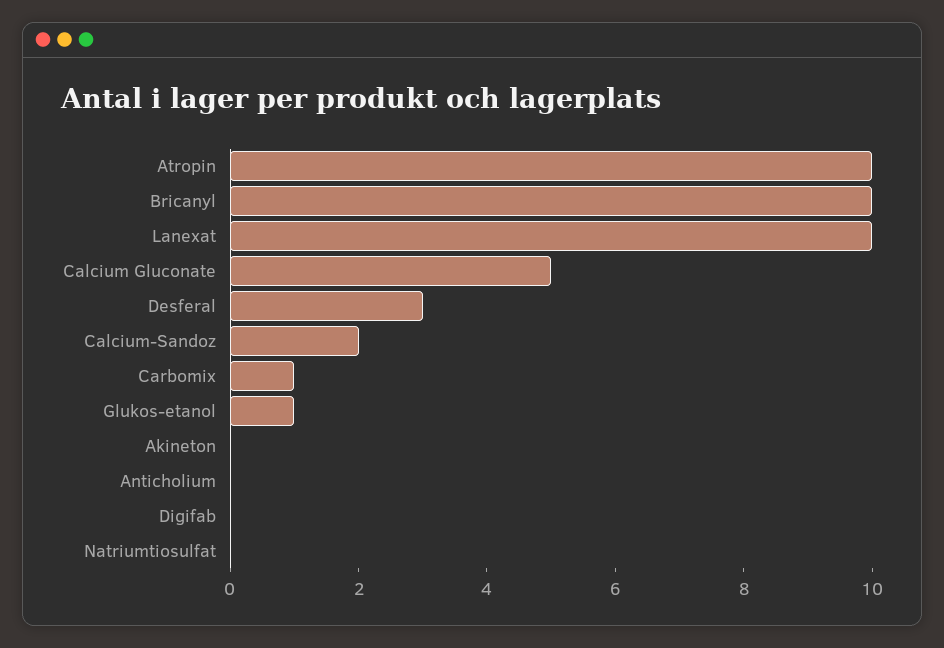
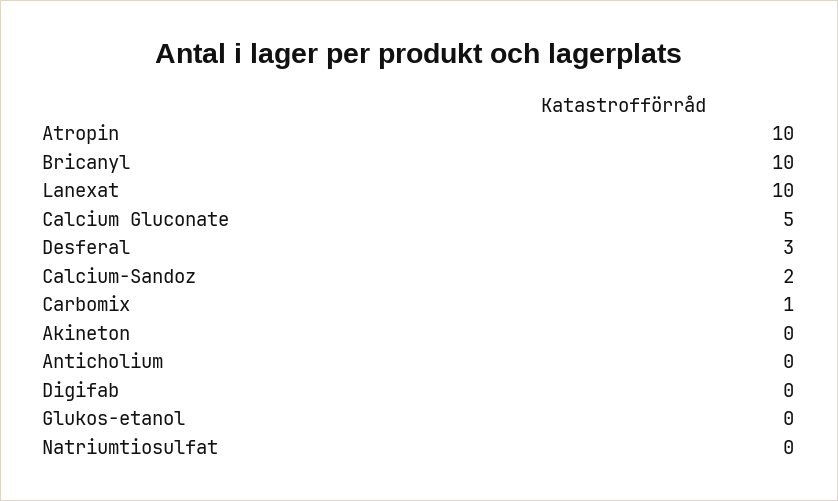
  {
    "Atropin": 10,
    "Bricanyl": 10,
    "Lanexat": 10,
    "Calcium Gluconate": 5,
    "Desferal": 3,
    "Calcium-Sandoz": 2,
    "Carbomix": 1,
-   "Glukos-etanol": 1,
+   "Glukos-etanol": 0,
    "Akineton": 0,
    "Anticholium": 0,
    "Digifab": 0,
    "Natriumtiosulfat": 0
  }

